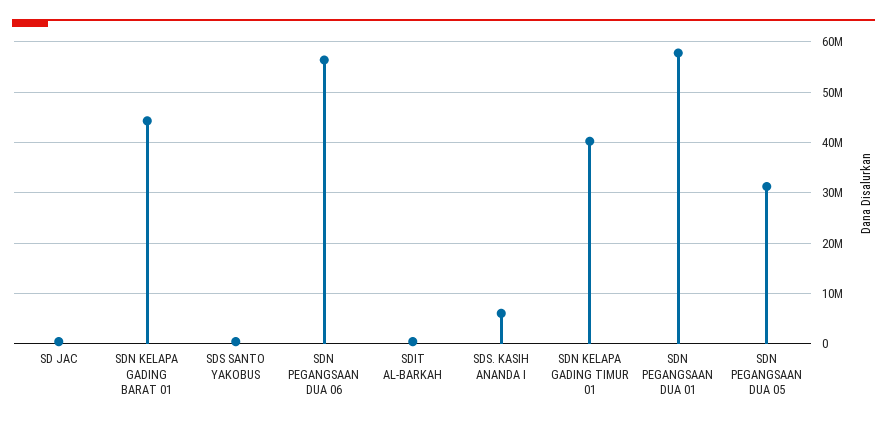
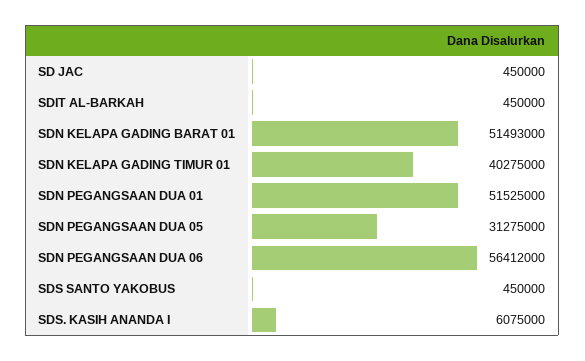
  {
    "SD JAC": 450000,
-   "SDN KELAPA GADING BARAT 01": 44000000,
+   "SDN KELAPA GADING BARAT 01": 51493000,
    "SDS SANTO YAKOBUS": 450000,
    "SDN PEGANGSAAN DUA 06": 56412000,
    "SDIT AL-BARKAH": 450000,
    "SDS. KASIH ANANDA I": 6075000,
    "SDN KELAPA GADING TIMUR 01": 40275000,
-   "SDN PEGANGSAAN DUA 01": 58000000,
+   "SDN PEGANGSAAN DUA 01": 51525000,
    "SDN PEGANGSAAN DUA 05": 31275000
  }

